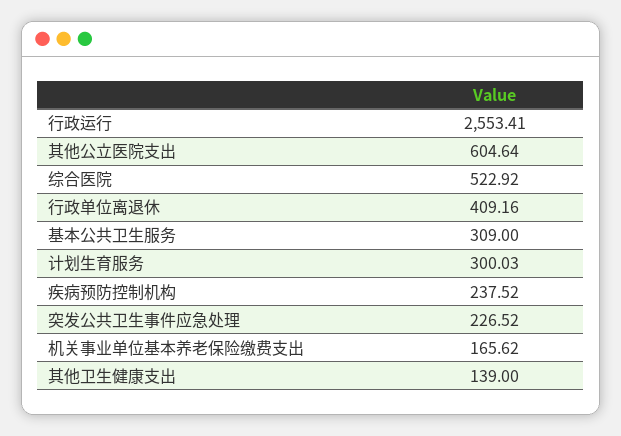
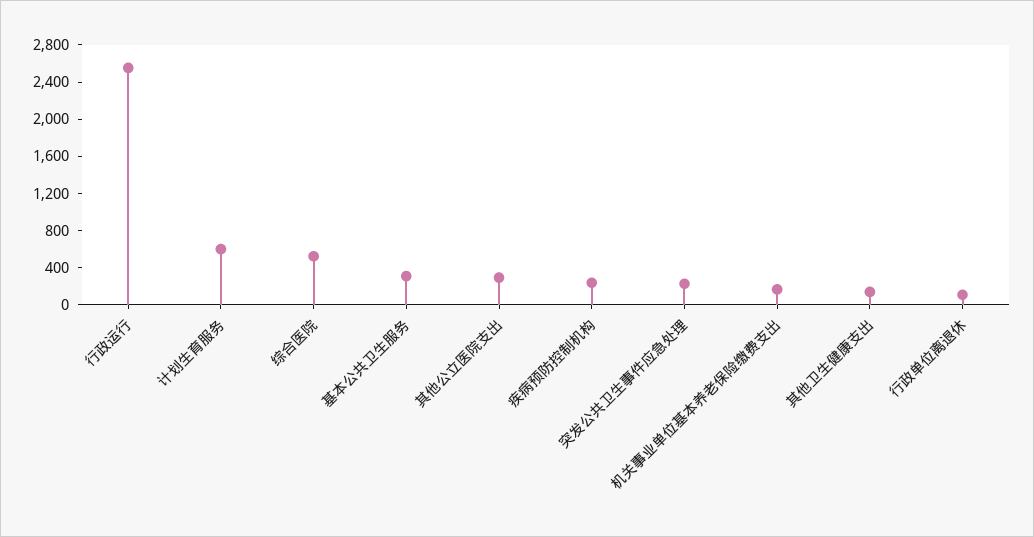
  {
    "行政运行": 2553.41,
-   "其他公立医院支出": 604.64,
+   "其他公立医院支出": 300,
    "综合医院": 522.92,
-   "行政单位离退休": 409.16,
+   "行政单位离退休": 100,
    "基本公共卫生服务": 309,
-   "计划生育服务": 300.03,
+   "计划生育服务": 600,
    "疾病预防控制机构": 237.52,
    "突发公共卫生事件应急处理": 226.52,
    "机关事业单位基本养老保险缴费支出": 165.62,
    "其他卫生健康支出": 139
  }

